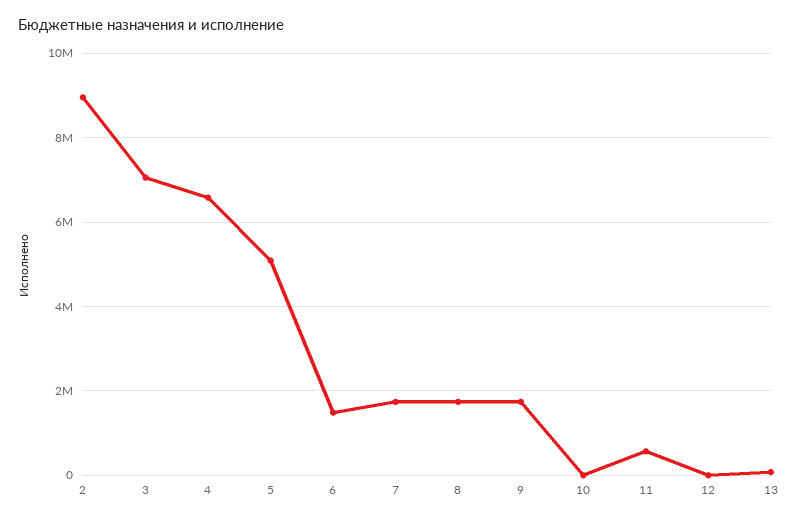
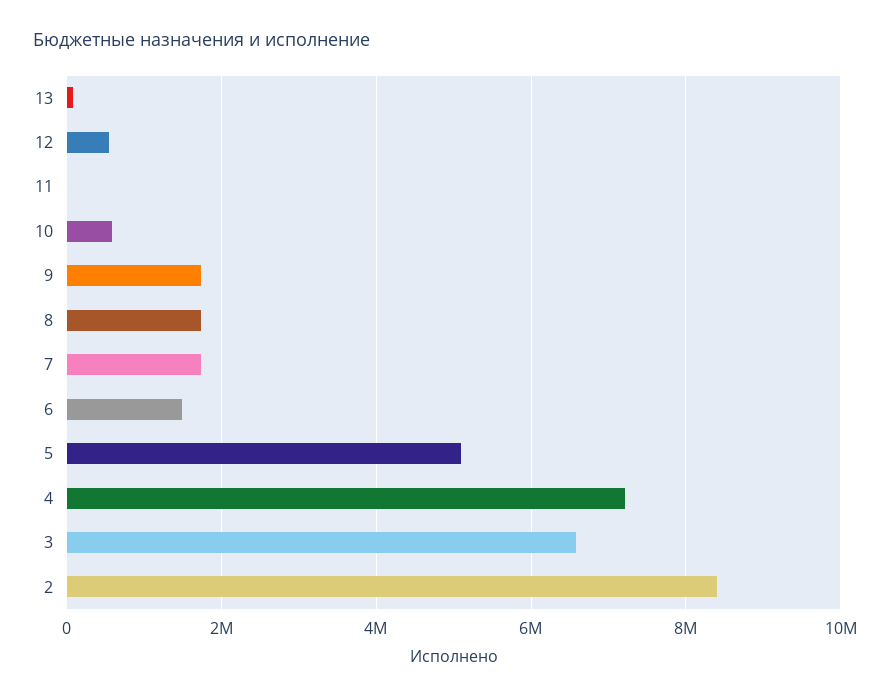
  {
-   "2": 9000000,
+   "2": 8400000,
-   "3": 7000000,
+   "3": 6600000,
-   "4": 6600000,
+   "4": 7200000,
    "5": 5000000,
    "6": 1400000,
    "7": 1800000,
    "8": 1800000,
    "9": 1800000,
-   "10": 0,
+   "10": 600000,
-   "11": 600000,
+   "11": 0,
-   "12": 0,
+   "12": 600000,
    "13": 0
  }

